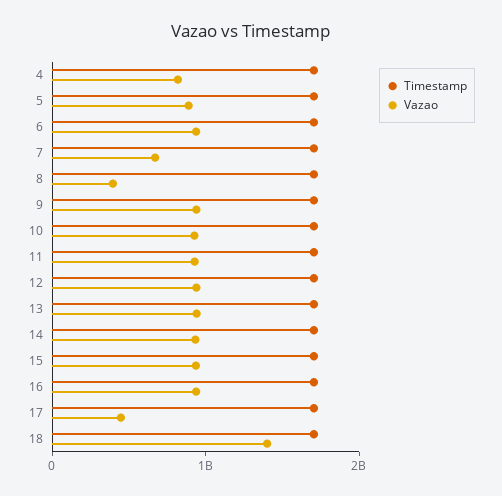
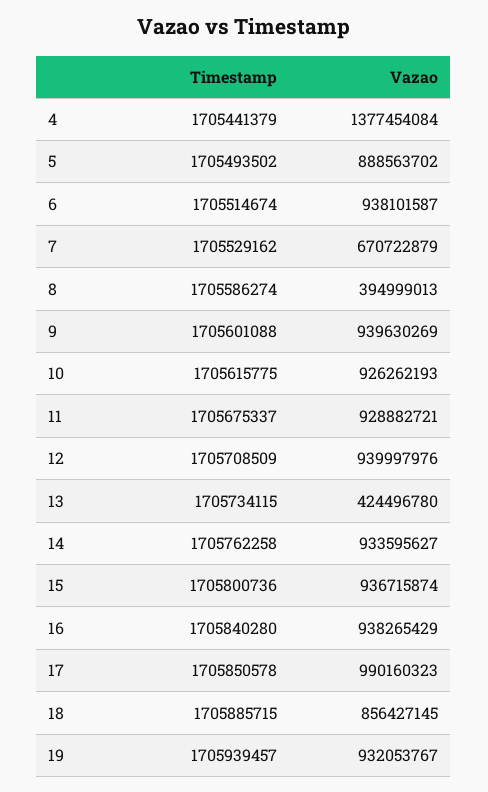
  {
    "Timestamp": {
      "4": 1705441379,
      "5": 1705493502,
      "6": 1705514674,
      "7": 1705529162,
      "8": 1705586274,
      "9": 1705601088,
      "10": 1705615775,
      "11": 1705675337,
      "12": 1705708509,
      "13": 1705734115,
      "14": 1705762258,
      "15": 1705800736,
      "16": 1705840280,
      "17": 1705850578,
-     "18": 1705885715
+     "18": 1705885715,
+     "19": 1705939457
    },
    "Vazao": {
-     "4": 800000000,
+     "4": 1377454084,
      "5": 888563702,
      "6": 938101587,
      "7": 670722879,
      "8": 394999013,
      "9": 939630269,
      "10": 926262193,
      "11": 928882721,
      "12": 939997976,
-     "13": 1000000000,
+     "13": 424496780,
      "14": 933595627,
      "15": 936715874,
      "16": 938265429,
-     "17": 400000000,
+     "17": 990160323,
-     "18": 1400000000
+     "18": 856427145,
+     "19": 932053767
    }
  }

